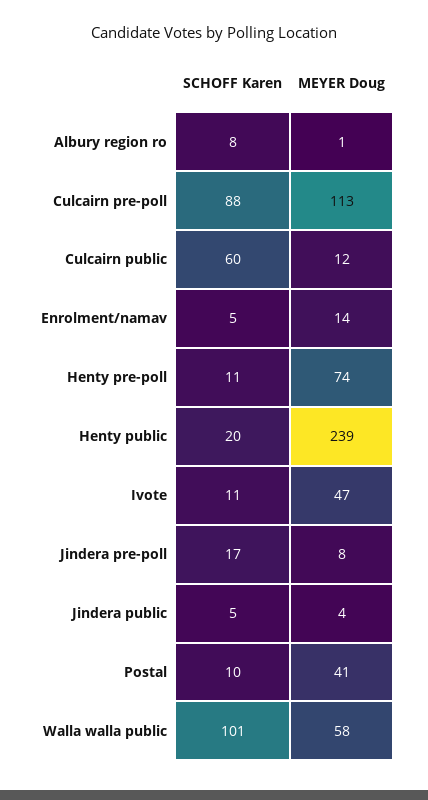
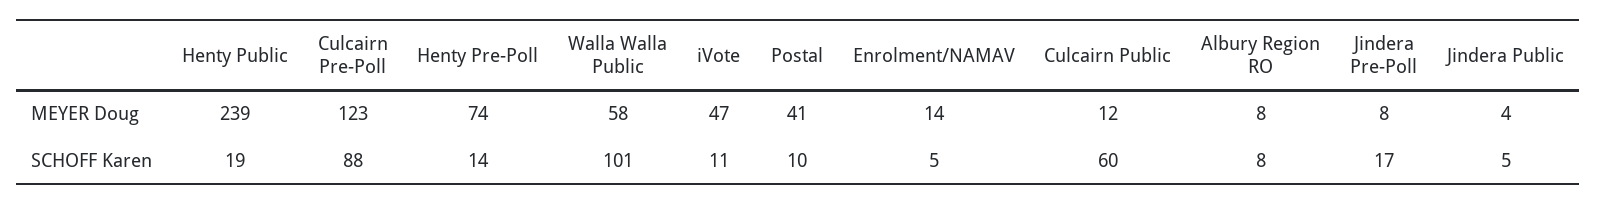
  {
    "SCHOFF Karen": {
      "Albury region ro": 8,
      "Culcairn pre-poll": 88,
      "Culcairn public": 60,
      "Enrolment/namav": 5,
-     "Henty pre-poll": 11,
+     "Henty pre-poll": 14,
-     "Henty public": 20,
+     "Henty public": 19,
      "Ivote": 11,
      "Jindera pre-poll": 17,
      "Jindera public": 5,
      "Postal": 10,
      "Walla walla public": 101
    },
    "MEYER Doug": {
-     "Albury region ro": 1,
+     "Albury region ro": 8,
-     "Culcairn pre-poll": 113,
+     "Culcairn pre-poll": 123,
      "Culcairn public": 12,
      "Enrolment/namav": 14,
      "Henty pre-poll": 74,
      "Henty public": 239,
      "Ivote": 47,
      "Jindera pre-poll": 8,
      "Jindera public": 4,
      "Postal": 41,
      "Walla walla public": 58
    }
  }

